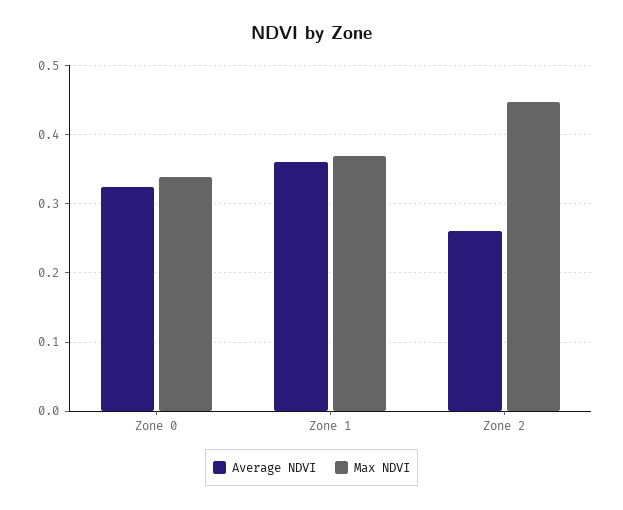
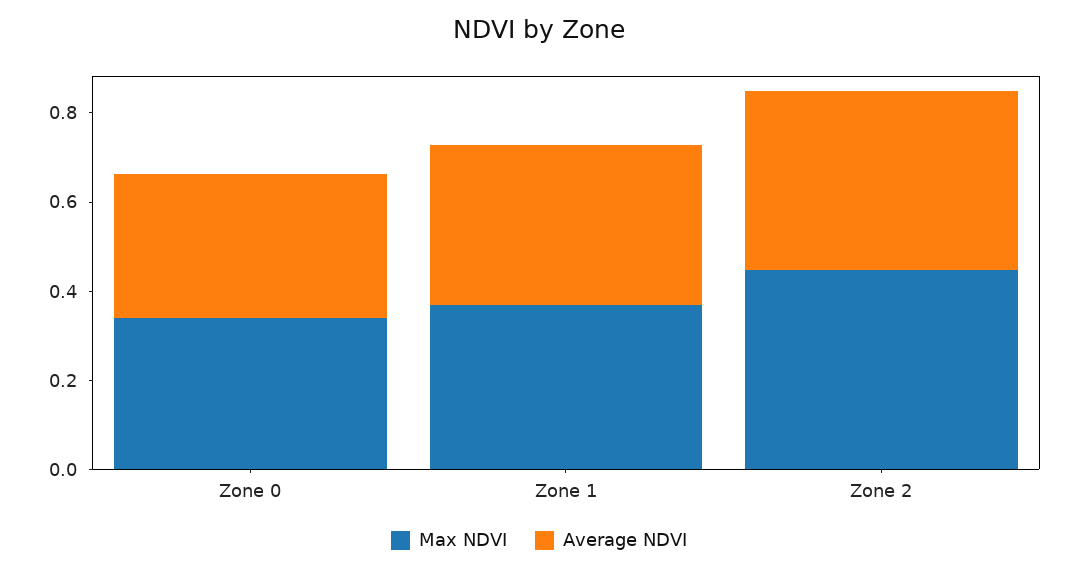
  {
    "Average NDVI": {
      "Zone 0": 0.32,
      "Zone 1": 0.36,
-     "Zone 2": 0.26
+     "Zone 2": 0.4
    },
    "Max NDVI": {
      "Zone 0": 0.34,
      "Zone 1": 0.37,
      "Zone 2": 0.45
    }
  }

